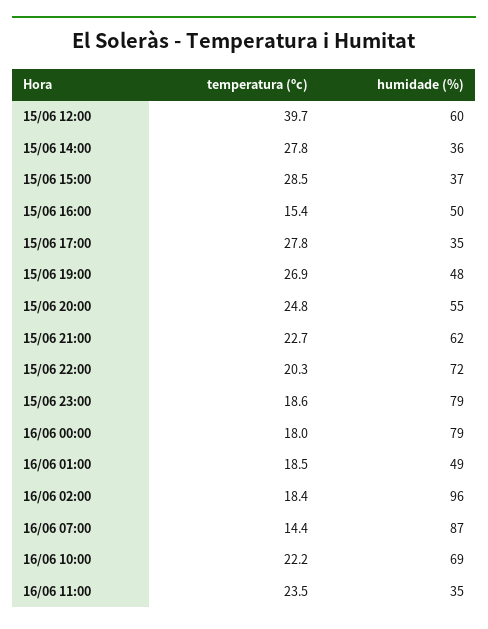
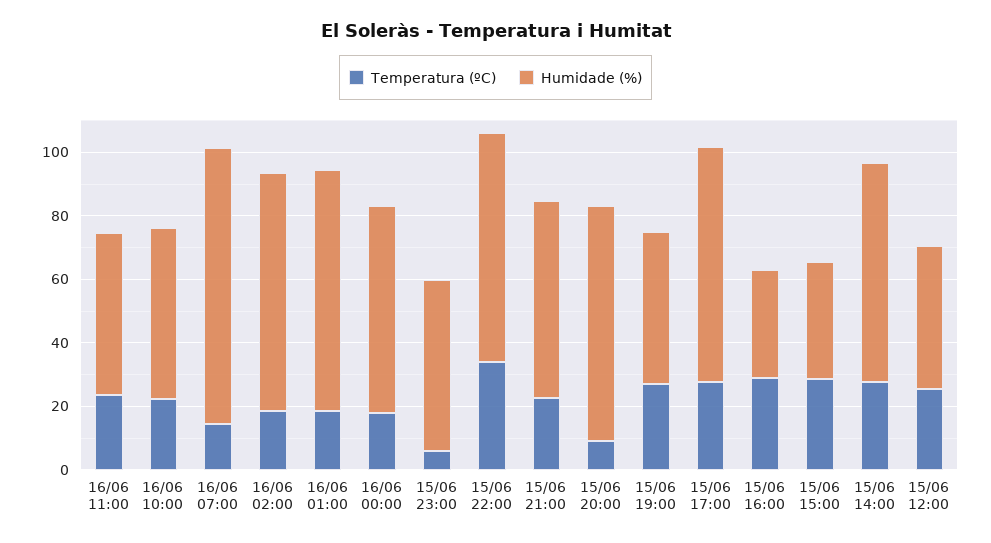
  {
    "temperatura (ºc)": {
-     "15/06 12:00": 39.7,
+     "15/06 12:00": 25,
      "15/06 14:00": 27.8,
      "15/06 15:00": 28.5,
-     "15/06 16:00": 15.4,
+     "15/06 16:00": 30,
      "15/06 17:00": 27.8,
      "15/06 19:00": 26.9,
-     "15/06 20:00": 24.8,
+     "15/06 20:00": 10,
      "15/06 21:00": 22.7,
-     "15/06 22:00": 20.3,
+     "15/06 22:00": 35,
-     "15/06 23:00": 18.6,
+     "15/06 23:00": 5,
      "16/06 00:00": 18,
      "16/06 01:00": 18.5,
      "16/06 02:00": 18.4,
      "16/06 07:00": 14.4,
      "16/06 10:00": 22.2,
      "16/06 11:00": 23.5
    },
    "humidade (%)": {
-     "15/06 12:00": 60,
+     "15/06 12:00": 45,
-     "15/06 14:00": 36,
+     "15/06 14:00": 70,
      "15/06 15:00": 37,
-     "15/06 16:00": 50,
+     "15/06 16:00": 35,
-     "15/06 17:00": 35,
+     "15/06 17:00": 75,
      "15/06 19:00": 48,
-     "15/06 20:00": 55,
+     "15/06 20:00": 75,
      "15/06 21:00": 62,
      "15/06 22:00": 72,
-     "15/06 23:00": 79,
+     "15/06 23:00": 55,
-     "16/06 00:00": 79,
+     "16/06 00:00": 65,
-     "16/06 01:00": 49,
+     "16/06 01:00": 75,
-     "16/06 02:00": 96,
+     "16/06 02:00": 75,
      "16/06 07:00": 87,
-     "16/06 10:00": 69,
+     "16/06 10:00": 55,
-     "16/06 11:00": 35
+     "16/06 11:00": 50
    }
  }

